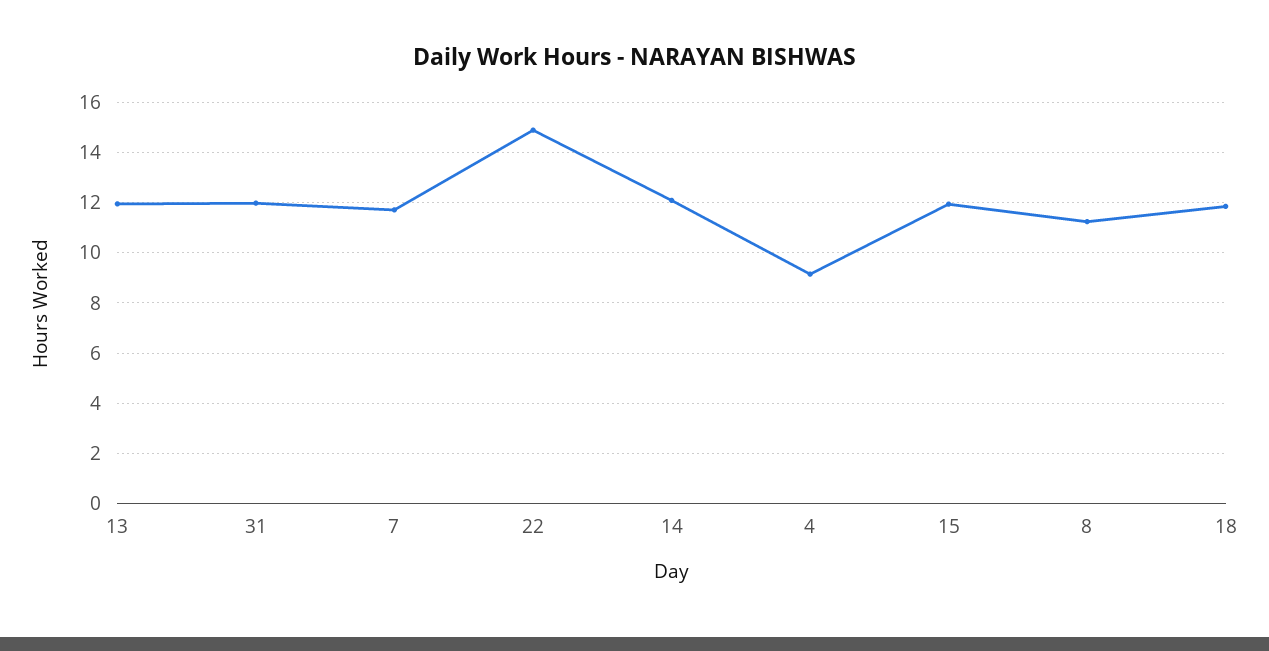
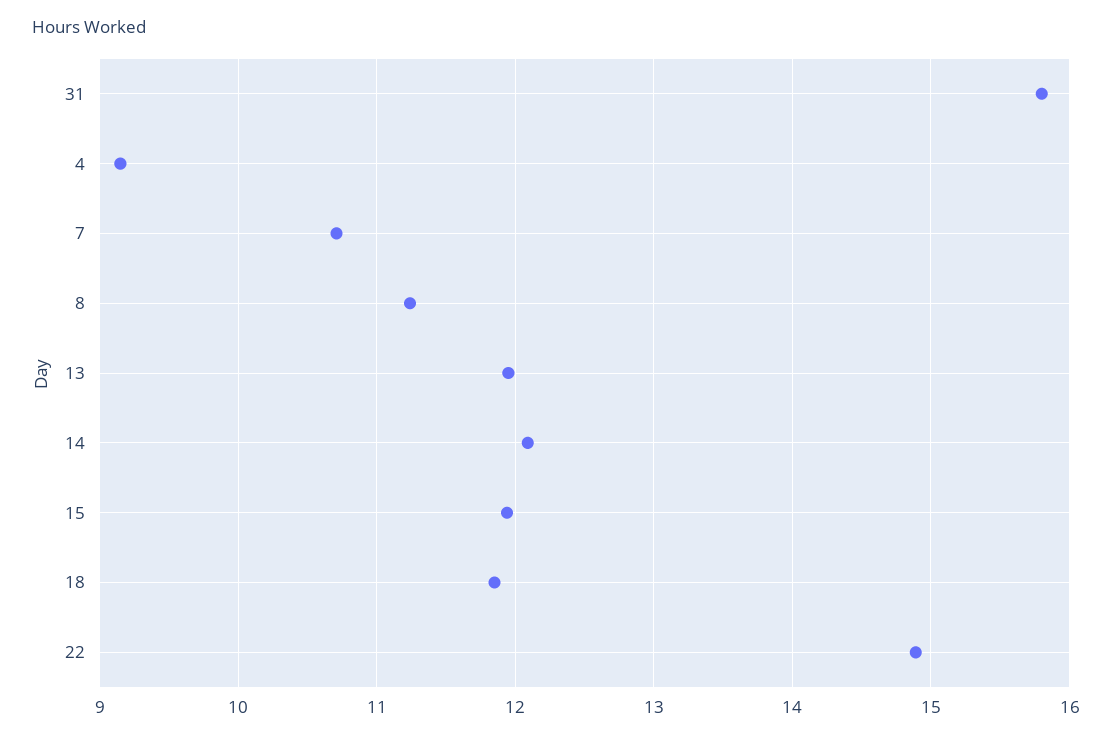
  {
    "13": 12,
-   "31": 12,
+   "31": 15.8,
-   "7": 11.75,
+   "7": 10.7,
    "22": 14.9,
    "14": 12.1,
    "4": 9.2,
    "15": 11.9,
    "8": 11.2,
    "18": 11.9
  }

